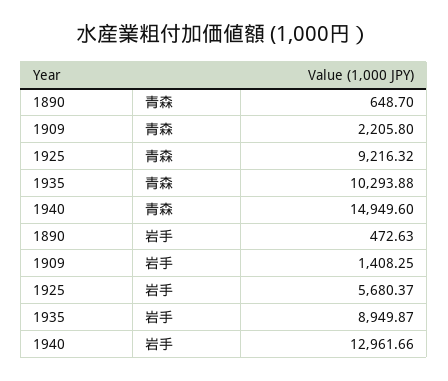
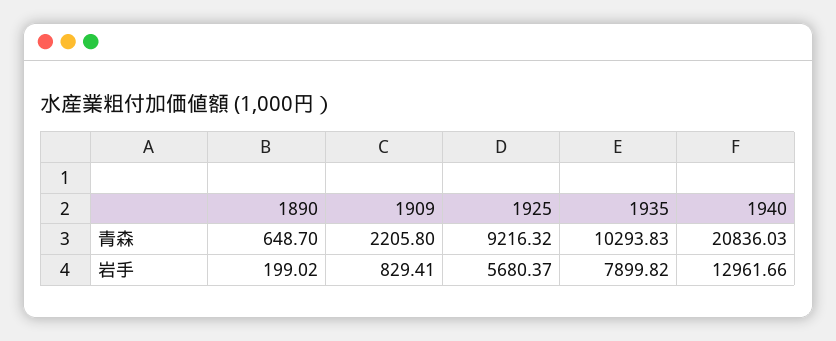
  {
    "1890": {
      "青森": 648.7,
-     "岩手": 472.63
+     "岩手": 199.02
    },
    "1909": {
      "青森": 2205.8,
-     "岩手": 1408.25
+     "岩手": 829.41
    },
    "1925": {
      "青森": 9216.32,
      "岩手": 5680.37
    },
    "1935": {
-     "青森": 10293.88,
+     "青森": 10293.83,
-     "岩手": 8949.87
+     "岩手": 7899.82
    },
    "1940": {
-     "青森": 14949.6,
+     "青森": 20836.03,
      "岩手": 12961.66
    }
  }

